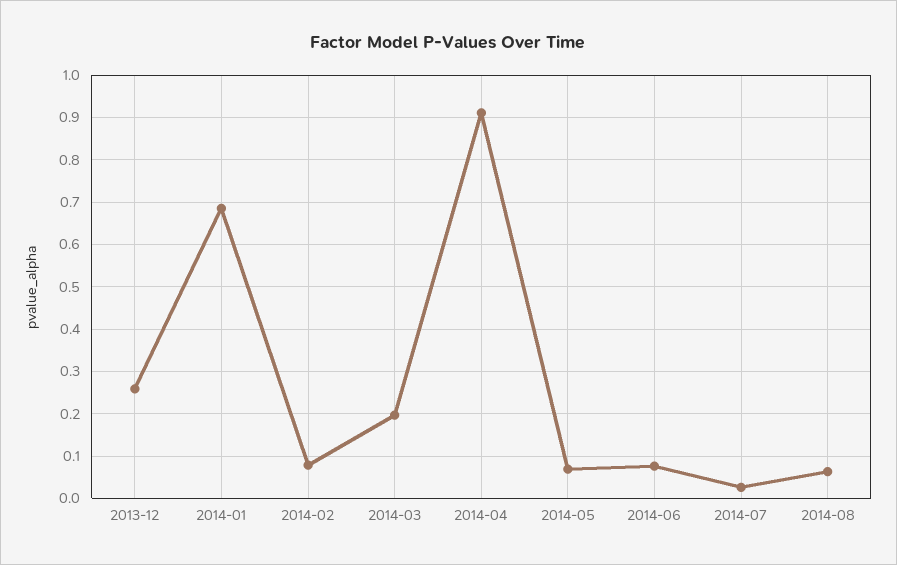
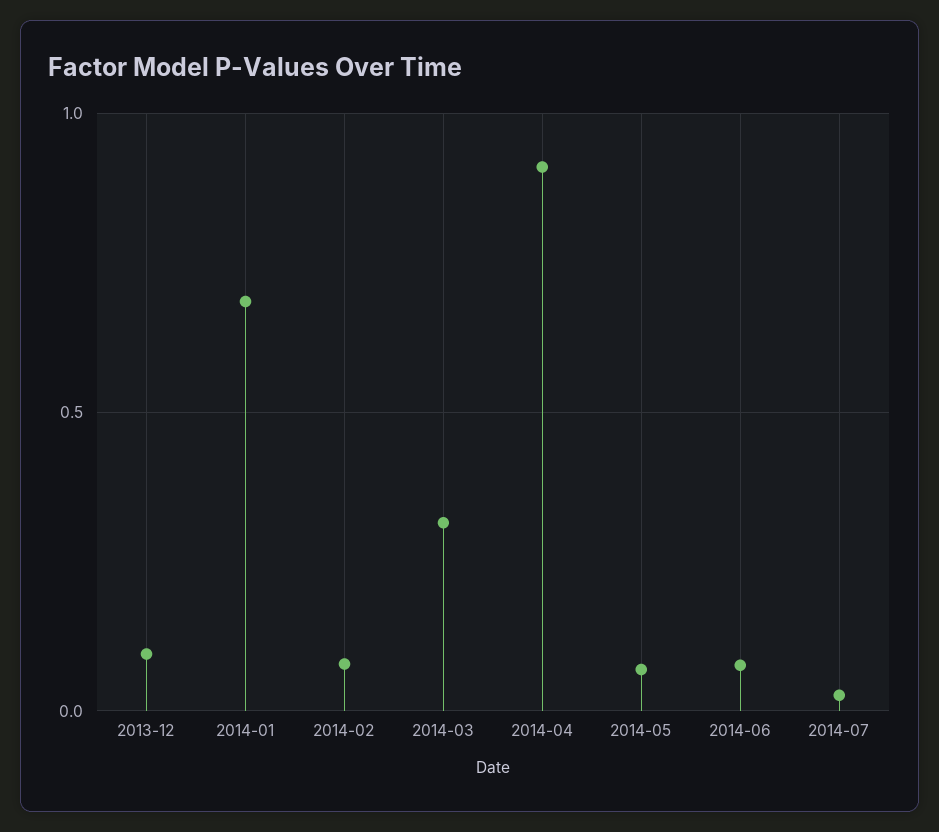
  {
-   "2013-12": 0.26,
+   "2013-12": 0.1,
    "2014-01": 0.68,
    "2014-02": 0.08,
-   "2014-03": 0.2,
+   "2014-03": 0.3,
    "2014-04": 0.92,
    "2014-05": 0.06,
    "2014-06": 0.08,
-   "2014-07": 0.02,
+   "2014-07": 0.02
-   "2014-08": 0.06
  }

